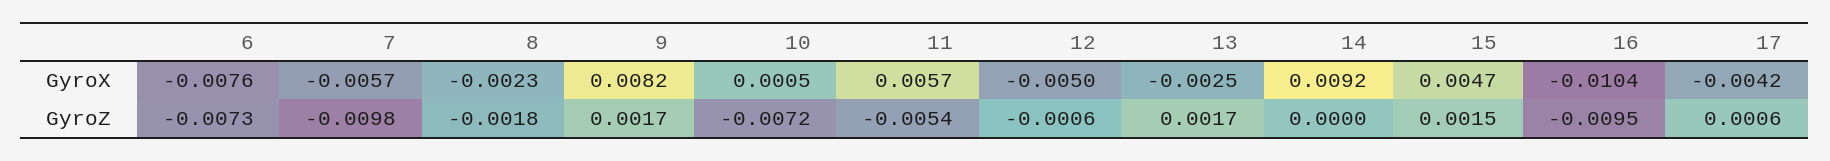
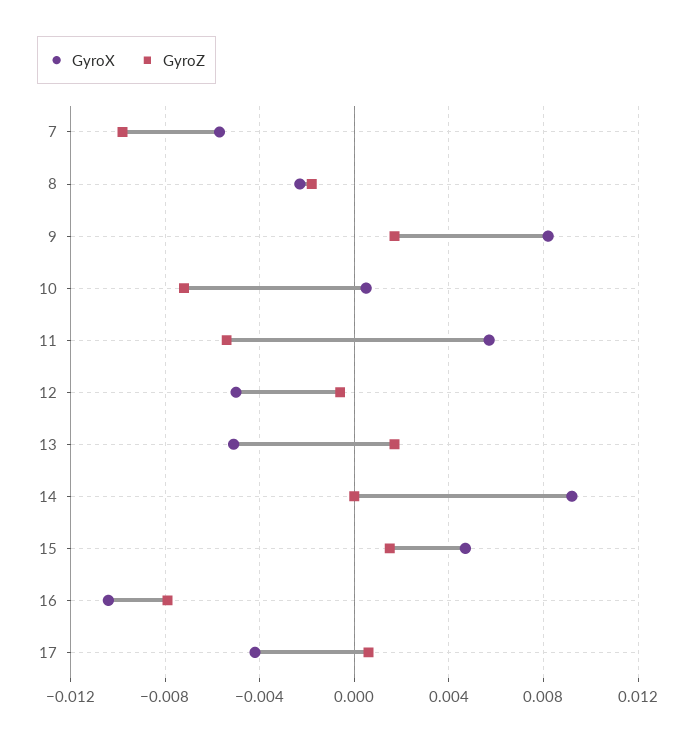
  {
    "GyroX": {
-     "6": -0.0076,
      "7": -0.0057,
      "8": -0.0023,
      "9": 0.0082,
      "10": 0.0005,
      "11": 0.0057,
      "12": -0.005,
-     "13": -0.0025,
+     "13": -0.005,
      "14": 0.0092,
      "15": 0.0047,
      "16": -0.0104,
      "17": -0.0042
    },
    "GyroZ": {
-     "6": -0.0073,
      "7": -0.0098,
      "8": -0.0018,
      "9": 0.0017,
      "10": -0.0072,
      "11": -0.0054,
      "12": -0.0006,
      "13": 0.0017,
      "14": 0,
      "15": 0.0015,
-     "16": -0.0095,
+     "16": -0.008,
      "17": 0.0006
    }
  }

